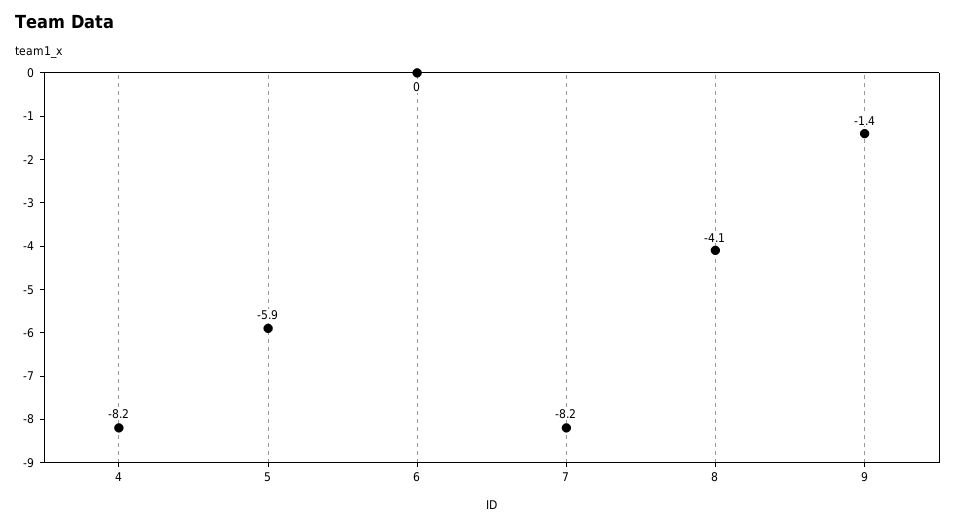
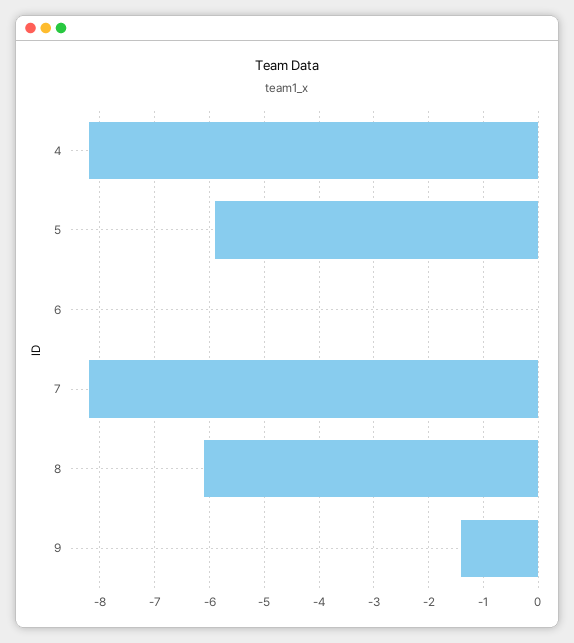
  {
    "4": -8.2,
    "5": -5.9,
    "6": 0,
    "7": -8.2,
-   "8": -4.1,
+   "8": -6,
    "9": -1.4
  }

